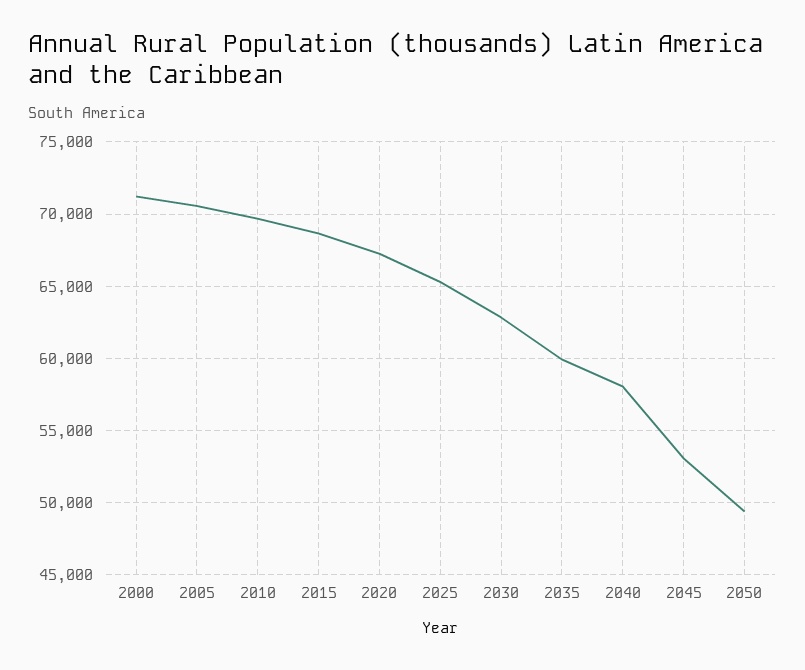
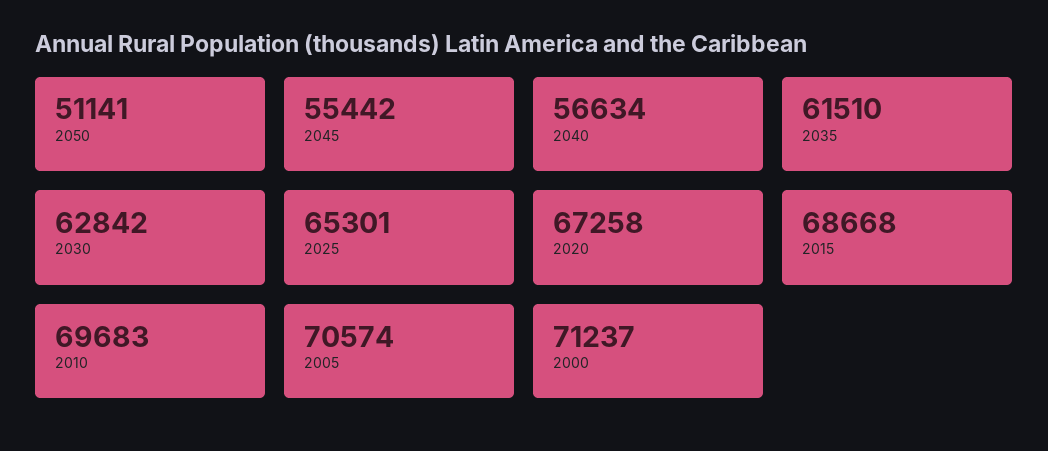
  {
    "2000": 71237,
    "2005": 70574,
    "2010": 69683,
    "2015": 68668,
    "2020": 67258,
    "2025": 65301,
    "2030": 62842,
-   "2035": 60000,
+   "2035": 61510,
-   "2040": 58000,
+   "2040": 56634,
-   "2045": 53000,
+   "2045": 55442,
-   "2050": 49500
+   "2050": 51141
  }

